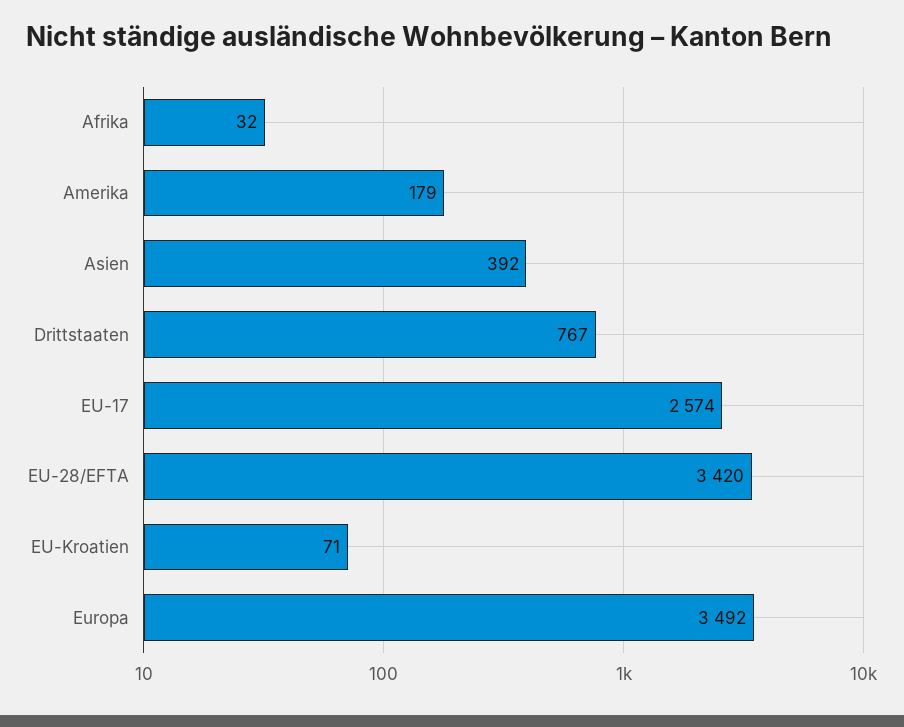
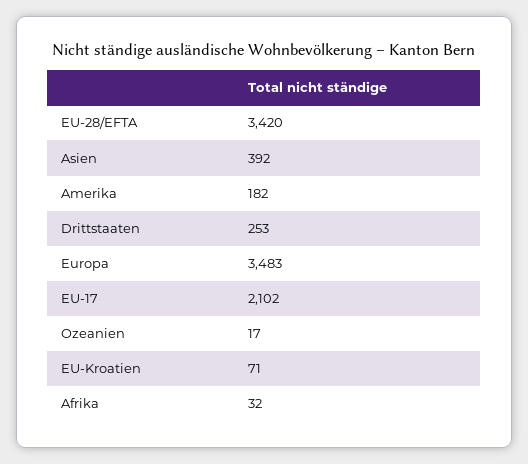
  {
    "Afrika": 32,
-   "Amerika": 179,
+   "Amerika": 182,
    "Asien": 392,
-   "Drittstaaten": 767,
+   "Drittstaaten": 253,
-   "EU-17": 2574,
+   "EU-17": 2102,
    "EU-28/EFTA": 3420,
    "EU-Kroatien": 71,
-   "Europa": 3492
+   "Europa": 3483,
+   "Ozeanien": 17
  }

